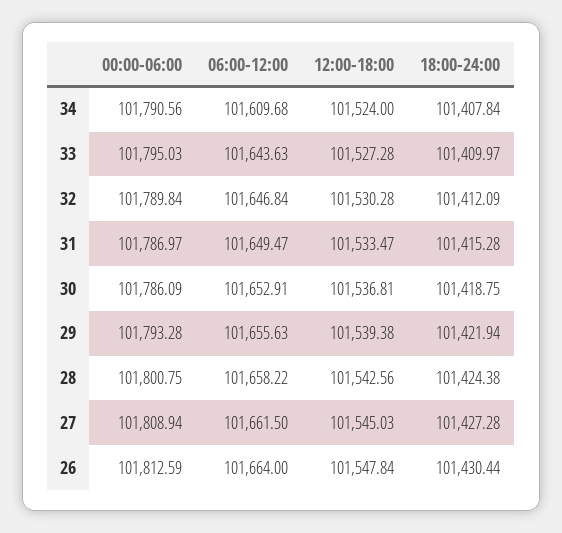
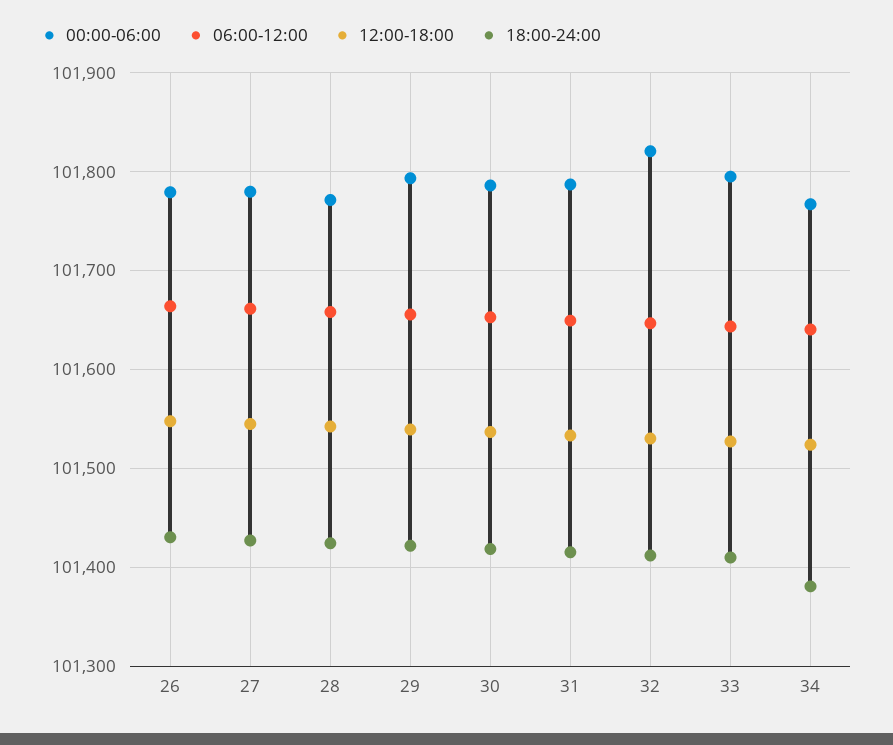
  {
    "00:00-06:00": {
-     "34": 101790.56,
+     "34": 101770,
      "33": 101795.03,
-     "32": 101789.84,
+     "32": 101820,
      "31": 101786.97,
      "30": 101786.09,
      "29": 101793.28,
-     "28": 101800.75,
+     "28": 101770,
-     "27": 101808.94,
+     "27": 101780,
-     "26": 101812.59
+     "26": 101780
    },
    "06:00-12:00": {
-     "34": 101609.68,
+     "34": 101640,
      "33": 101643.63,
      "32": 101646.84,
      "31": 101649.47,
      "30": 101652.91,
      "29": 101655.63,
      "28": 101658.22,
      "27": 101661.5,
      "26": 101664
    },
    "12:00-18:00": {
      "34": 101524,
      "33": 101527.28,
      "32": 101530.28,
      "31": 101533.47,
      "30": 101536.81,
      "29": 101539.38,
      "28": 101542.56,
      "27": 101545.03,
      "26": 101547.84
    },
    "18:00-24:00": {
-     "34": 101407.84,
+     "34": 101380,
      "33": 101409.97,
      "32": 101412.09,
      "31": 101415.28,
      "30": 101418.75,
      "29": 101421.94,
      "28": 101424.38,
      "27": 101427.28,
      "26": 101430.44
    }
  }

